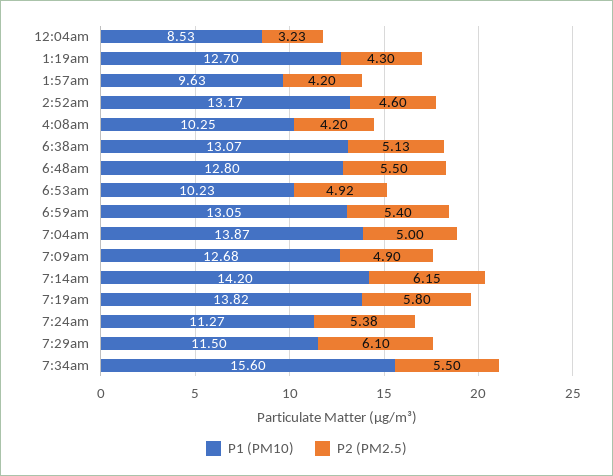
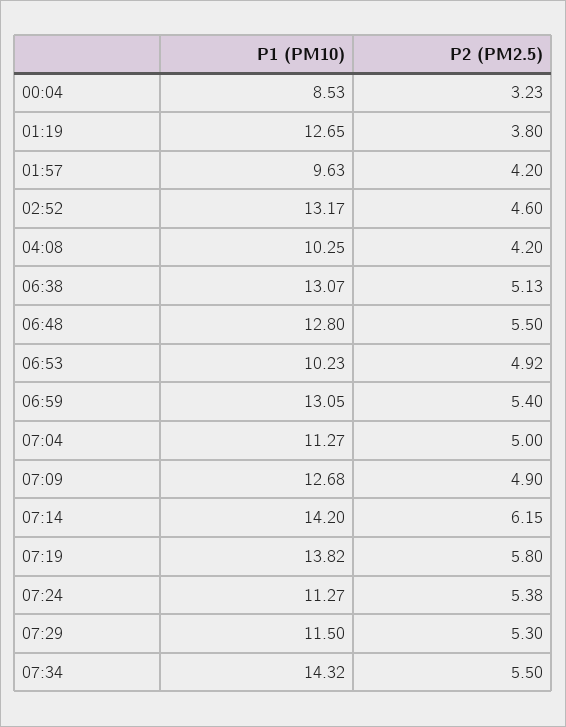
  {
    "P1 (PM10)": {
      "12:04am": 8.53,
-     "1:19am": 12.7,
+     "1:19am": 12.65,
      "1:57am": 9.63,
      "2:52am": 13.17,
      "4:08am": 10.25,
      "6:38am": 13.07,
      "6:48am": 12.8,
      "6:53am": 10.23,
      "6:59am": 13.05,
-     "7:04am": 13.87,
+     "7:04am": 11.27,
      "7:09am": 12.68,
      "7:14am": 14.2,
      "7:19am": 13.82,
      "7:24am": 11.27,
      "7:29am": 11.5,
-     "7:34am": 15.6
+     "7:34am": 14.32
    },
    "P2 (PM2.5)": {
      "12:04am": 3.23,
-     "1:19am": 4.3,
+     "1:19am": 3.8,
      "1:57am": 4.2,
      "2:52am": 4.6,
      "4:08am": 4.2,
      "6:38am": 5.13,
      "6:48am": 5.5,
      "6:53am": 4.92,
      "6:59am": 5.4,
      "7:04am": 5,
      "7:09am": 4.9,
      "7:14am": 6.15,
      "7:19am": 5.8,
      "7:24am": 5.38,
-     "7:29am": 6.1,
+     "7:29am": 5.3,
      "7:34am": 5.5
    }
  }

